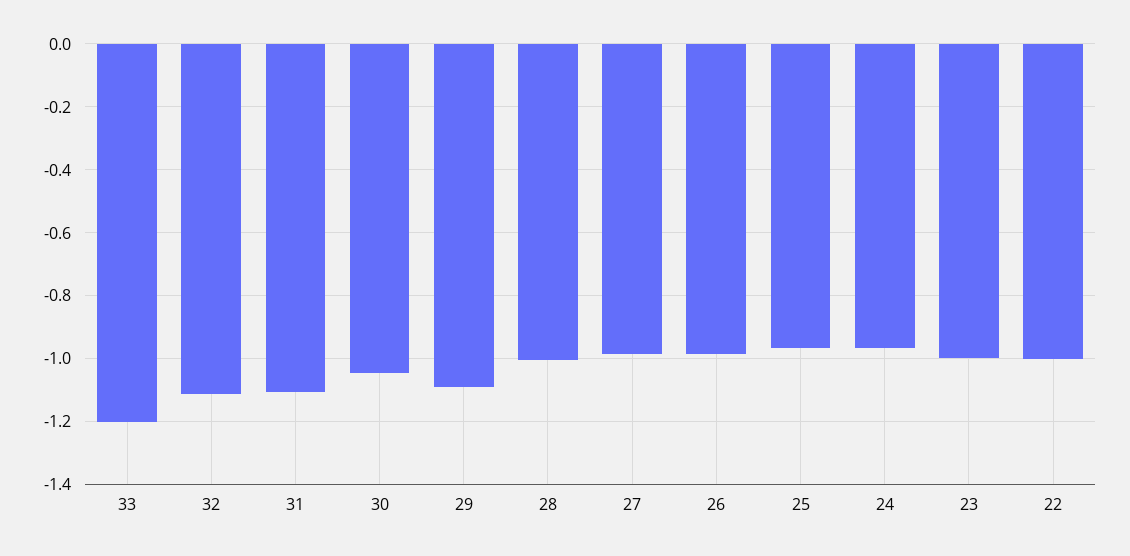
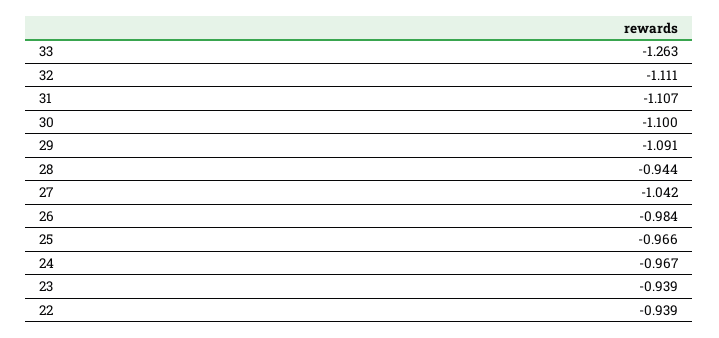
  {
-   "33": -1.2,
+   "33": -1.263,
    "32": -1.111,
    "31": -1.107,
-   "30": -1.04,
+   "30": -1.1,
    "29": -1.091,
-   "28": -1,
+   "28": -0.944,
-   "27": -0.98,
+   "27": -1.042,
    "26": -0.984,
    "25": -0.966,
    "24": -0.967,
-   "23": -1,
+   "23": -0.939,
-   "22": -1
+   "22": -0.939
  }

